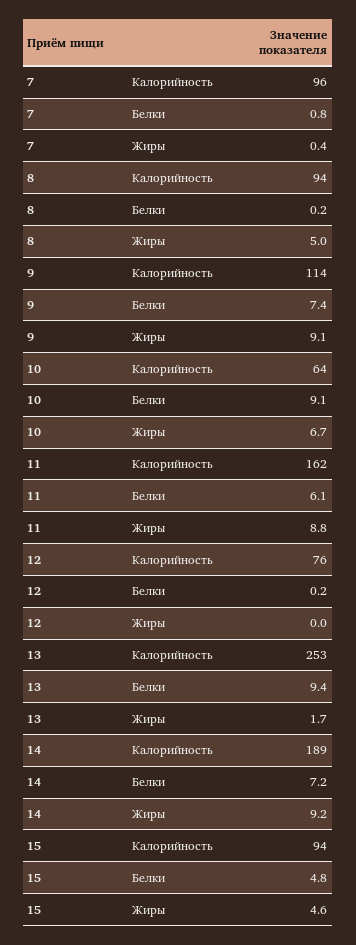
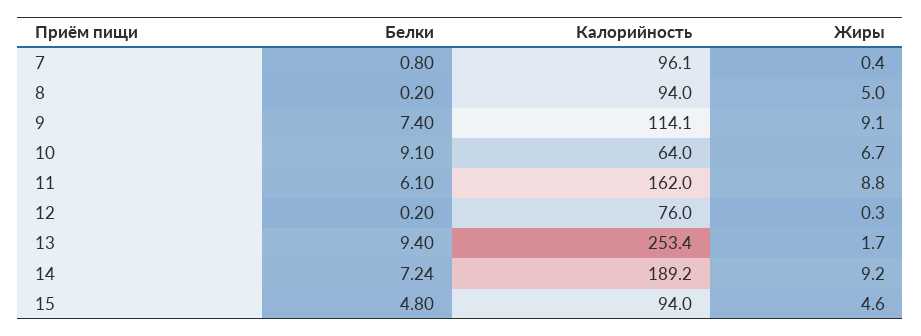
  {
    "7": {
      "Калорийность": 96.1,
      "Белки": 0.8,
      "Жиры": 0.4
    },
    "8": {
      "Калорийность": 94,
      "Белки": 0.2,
      "Жиры": 5
    },
    "9": {
      "Калорийность": 114.1,
      "Белки": 7.4,
      "Жиры": 9.1
    },
    "10": {
      "Калорийность": 64,
      "Белки": 9.1,
      "Жиры": 6.7
    },
    "11": {
      "Калорийность": 162,
      "Белки": 6.1,
      "Жиры": 8.8
    },
    "12": {
      "Калорийность": 76,
      "Белки": 0.2,
-     "Жиры": 0
+     "Жиры": 0.3
    },
    "13": {
      "Калорийность": 253.4,
      "Белки": 9.4,
      "Жиры": 1.7
    },
    "14": {
      "Калорийность": 189.2,
      "Белки": 7.24,
      "Жиры": 9.2
    },
    "15": {
      "Калорийность": 94,
      "Белки": 4.8,
      "Жиры": 4.6
    }
  }

